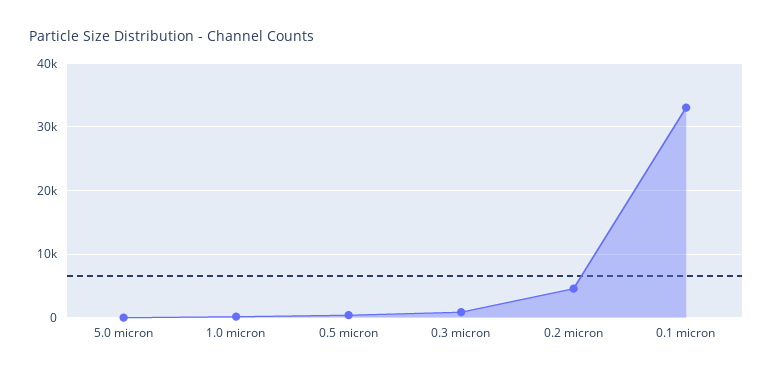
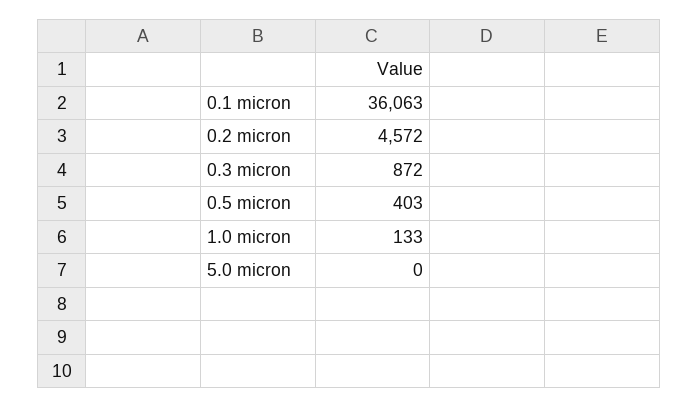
  {
    "5.0 micron": 0,
    "1.0 micron": 133,
    "0.5 micron": 403,
    "0.3 micron": 872,
    "0.2 micron": 4572,
-   "0.1 micron": 33000
+   "0.1 micron": 36063
  }

